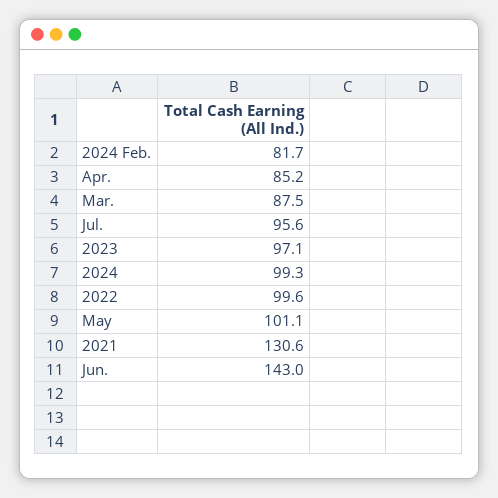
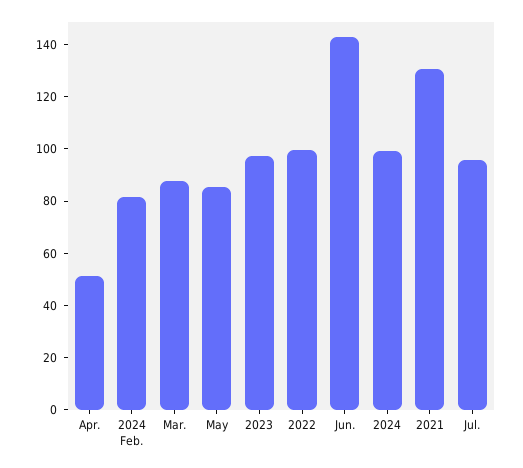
  {
    "2024 Feb.": 81.7,
-   "Apr.": 85.2,
+   "Apr.": 50,
    "Mar.": 87.5,
    "Jul.": 95.6,
    "2023": 97.1,
    "2024": 99.3,
    "2022": 99.6,
-   "May": 101.1,
+   "May": 85,
    "2021": 130.6,
    "Jun.": 143
  }

